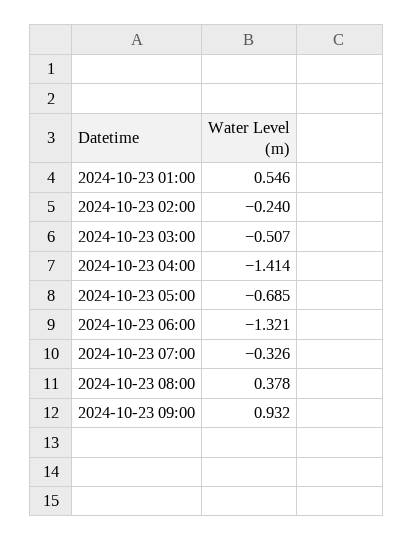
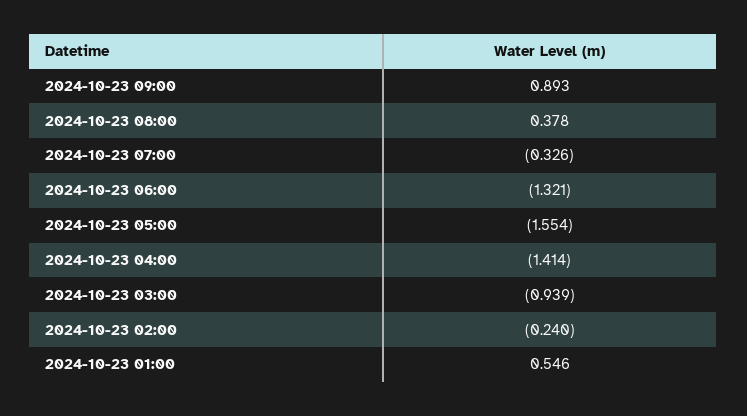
  {
    "2024-10-23 01:00": 0.546,
    "2024-10-23 02:00": -0.24,
-   "2024-10-23 03:00": -0.507,
+   "2024-10-23 03:00": -0.939,
    "2024-10-23 04:00": -1.414,
-   "2024-10-23 05:00": -0.685,
+   "2024-10-23 05:00": -1.554,
    "2024-10-23 06:00": -1.321,
    "2024-10-23 07:00": -0.326,
    "2024-10-23 08:00": 0.378,
-   "2024-10-23 09:00": 0.932
+   "2024-10-23 09:00": 0.893
  }

